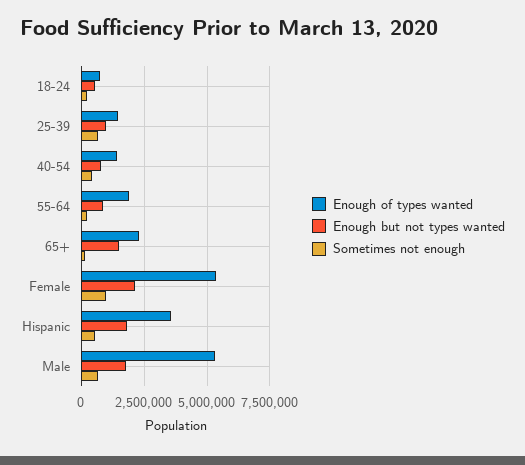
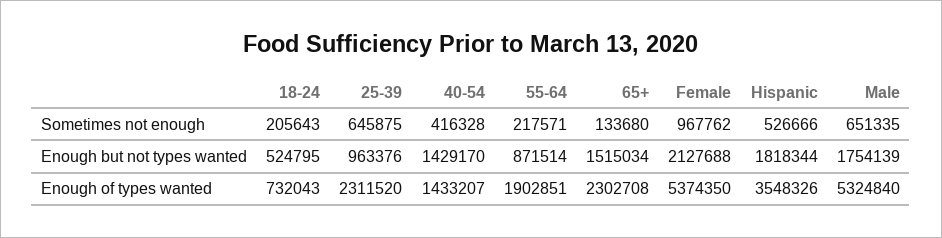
  {
    "Enough of types wanted": {
      "18-24": 732043,
-     "25-39": 1500000,
+     "25-39": 2311520,
      "40-54": 1433207,
      "55-64": 1902851,
      "65+": 2302708,
      "Female": 5374350,
      "Hispanic": 3548326,
      "Male": 5324840
    },
    "Enough but not types wanted": {
      "18-24": 524795,
      "25-39": 963376,
-     "40-54": 750000,
+     "40-54": 1429170,
      "55-64": 871514,
      "65+": 1515034,
      "Female": 2127688,
      "Hispanic": 1818344,
      "Male": 1754139
    },
    "Sometimes not enough": {
      "18-24": 205643,
      "25-39": 645875,
      "40-54": 416328,
      "55-64": 217571,
      "65+": 133680,
      "Female": 967762,
      "Hispanic": 526666,
      "Male": 651335
    }
  }

